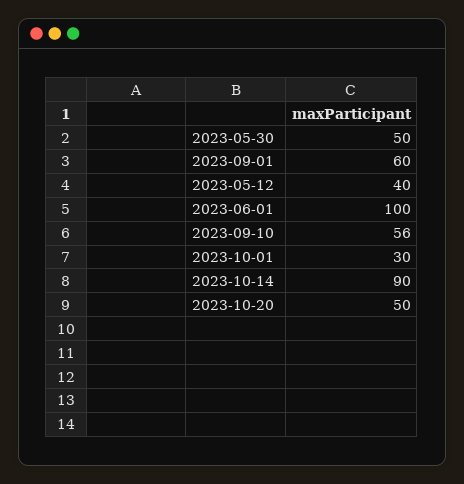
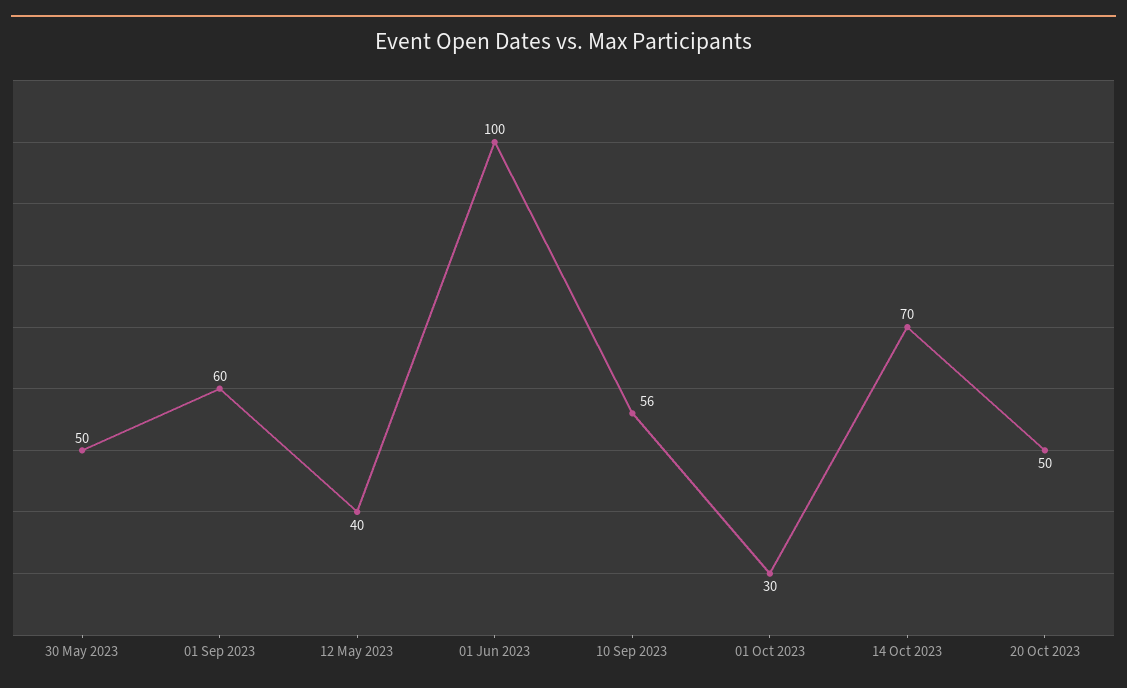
  {
    "2023-05-30": 50,
    "2023-09-01": 60,
    "2023-05-12": 40,
    "2023-06-01": 100,
    "2023-09-10": 56,
    "2023-10-01": 30,
-   "2023-10-14": 90,
+   "2023-10-14": 70,
    "2023-10-20": 50
  }

